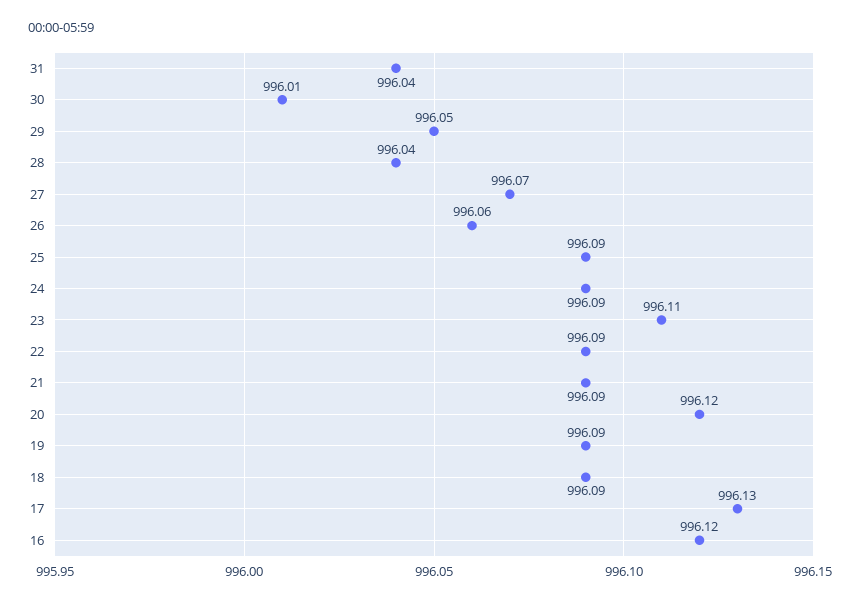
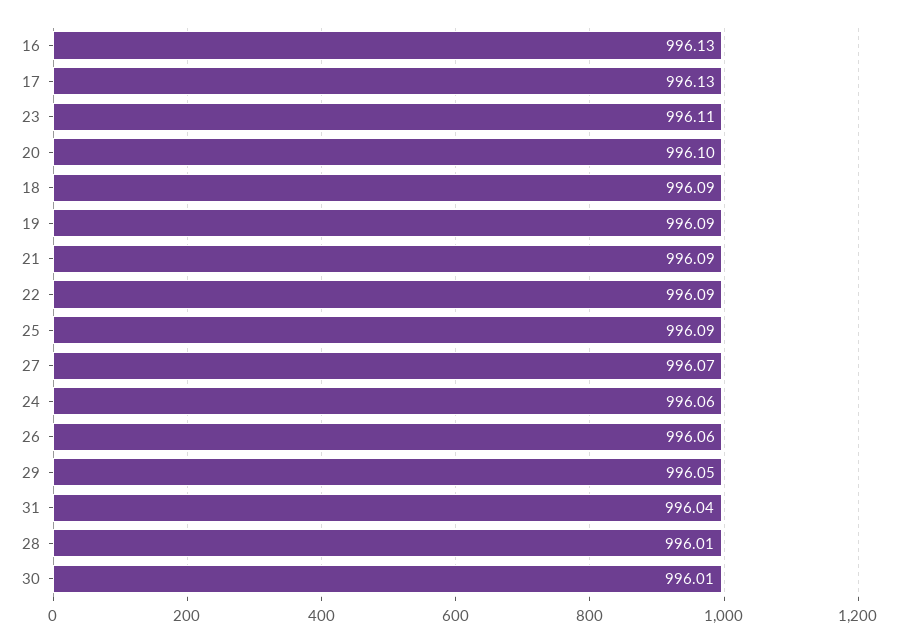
  {
    "31": 996.04,
    "30": 996.01,
    "29": 996.05,
-   "28": 996.04,
+   "28": 996.01,
    "27": 996.07,
    "26": 996.06,
    "25": 996.09,
-   "24": 996.09,
+   "24": 996.06,
    "23": 996.11,
    "22": 996.09,
    "21": 996.09,
-   "20": 996.12,
+   "20": 996.1,
    "19": 996.09,
    "18": 996.09,
    "17": 996.13,
-   "16": 996.12
+   "16": 996.13
  }

